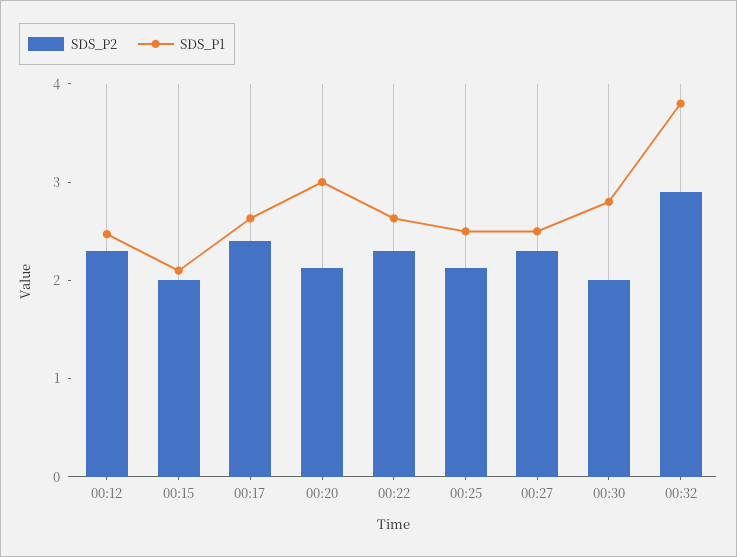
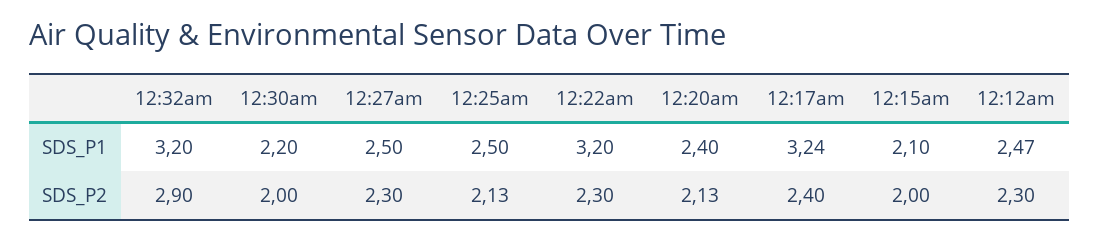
  {
    "SDS_P2": {
      "00:12": 2.3,
      "00:15": 2,
      "00:17": 2.4,
      "00:20": 2.13,
      "00:22": 2.3,
      "00:25": 2.13,
      "00:27": 2.3,
      "00:30": 2,
      "00:32": 2.9
    },
    "SDS_P1": {
      "00:12": 2.47,
      "00:15": 2.1,
-     "00:17": 2.6,
+     "00:17": 3.24,
-     "00:20": 3,
+     "00:20": 2.4,
-     "00:22": 2.6,
+     "00:22": 3.2,
      "00:25": 2.5,
      "00:27": 2.5,
-     "00:30": 2.8,
+     "00:30": 2.2,
-     "00:32": 3.8
+     "00:32": 3.2
    }
  }

